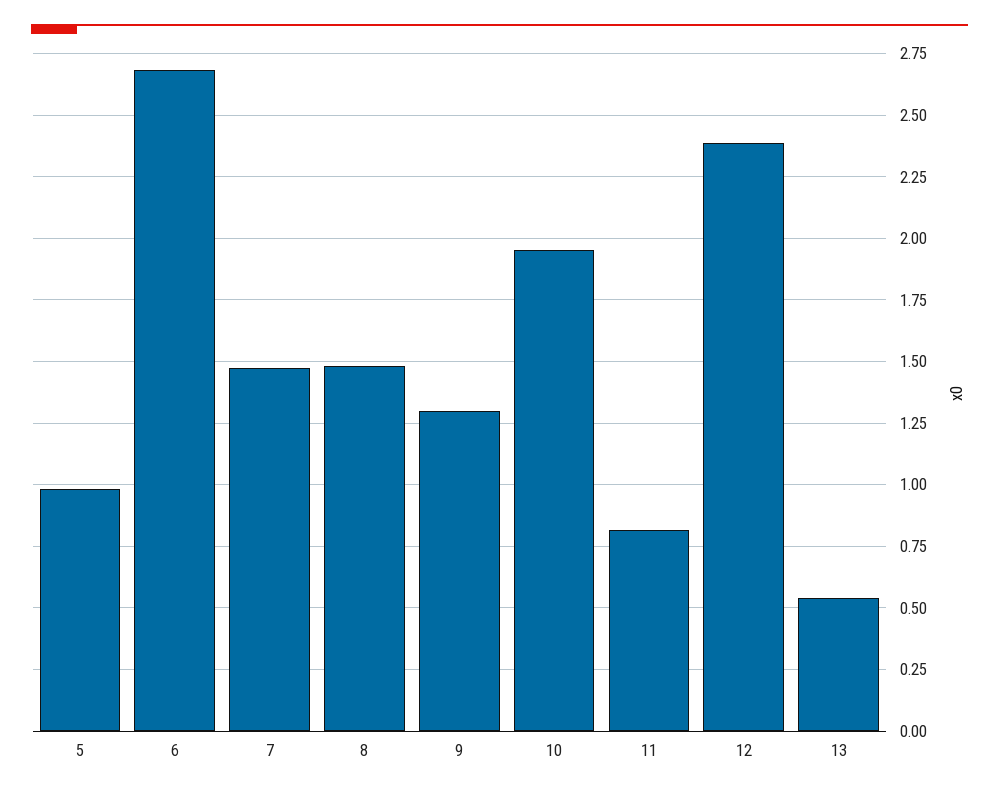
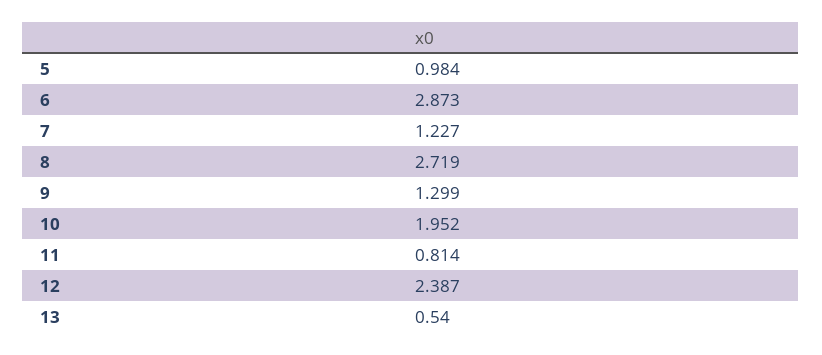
  {
    "5": 0.984,
-   "6": 2.675,
+   "6": 2.873,
-   "7": 1.475,
+   "7": 1.227,
-   "8": 1.475,
+   "8": 2.719,
    "9": 1.299,
    "10": 1.952,
    "11": 0.814,
    "12": 2.387,
    "13": 0.54
  }

